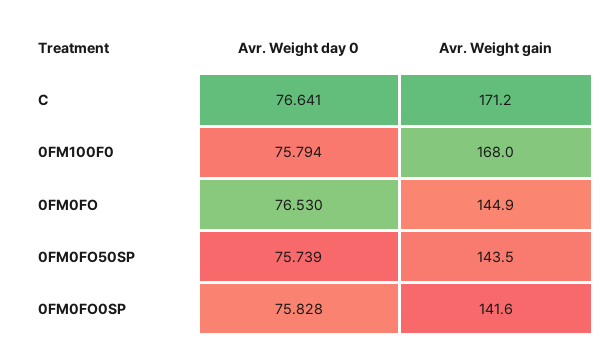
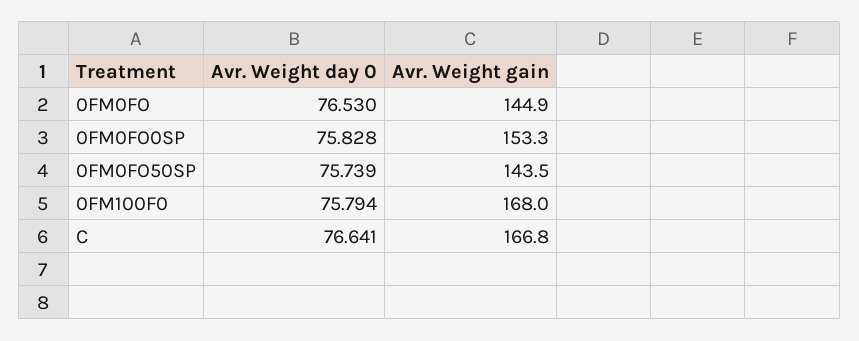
  {
    "Avr. Weight day 0": {
      "C": 76.641,
      "0FM100F0": 75.794,
      "0FM0FO": 76.53,
      "0FM0FO50SP": 75.739,
      "0FM0FO0SP": 75.828
    },
    "Avr. Weight gain": {
-     "C": 171.2,
+     "C": 166.8,
      "0FM100F0": 168,
      "0FM0FO": 144.9,
      "0FM0FO50SP": 143.5,
-     "0FM0FO0SP": 141.6
+     "0FM0FO0SP": 153.3
    }
  }

